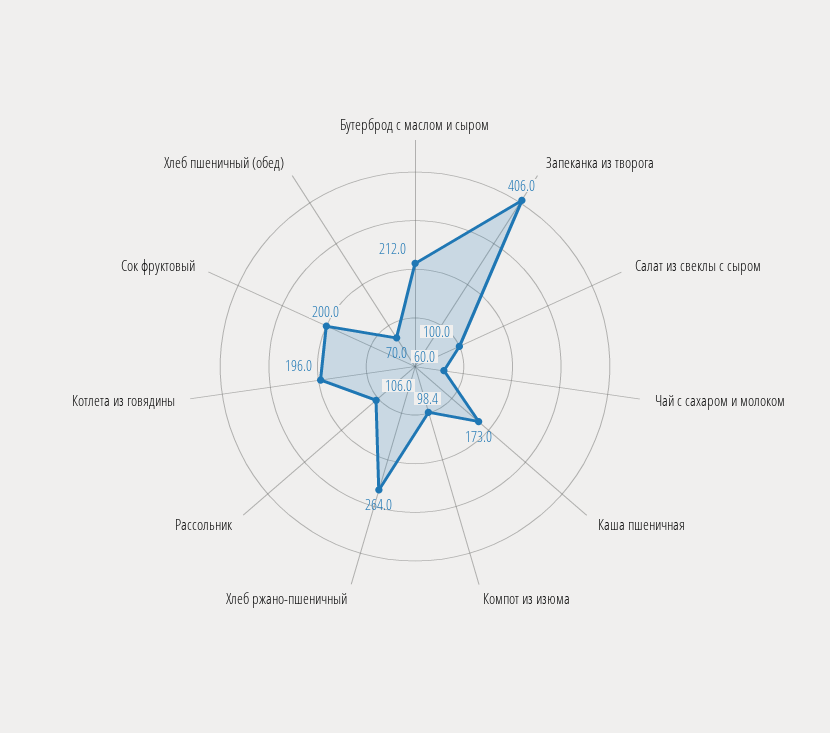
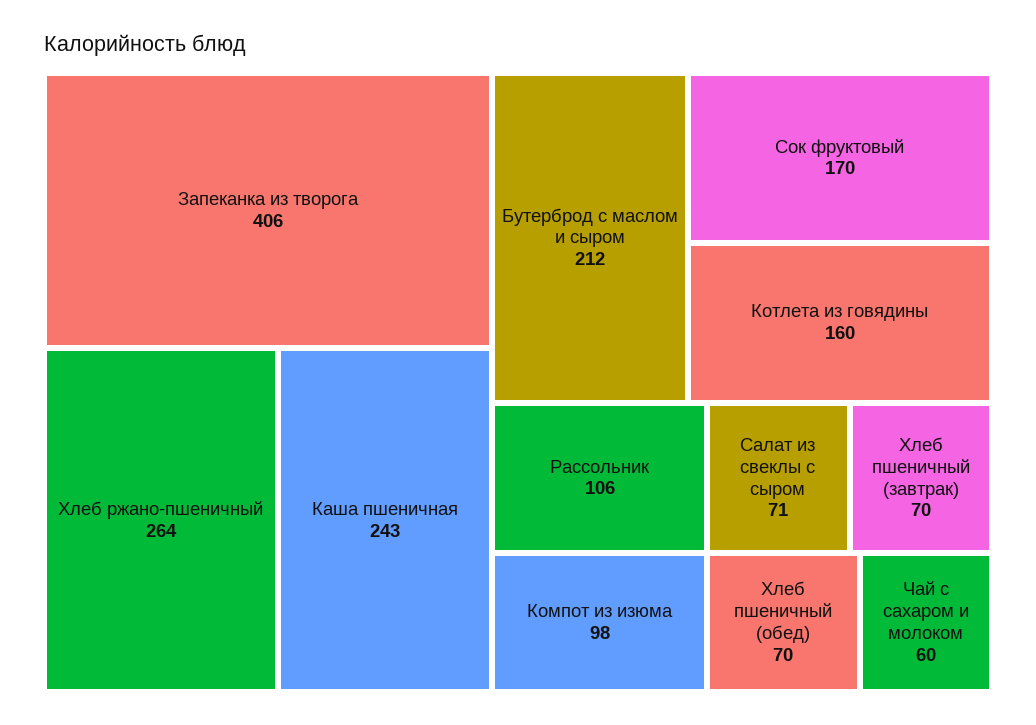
  {
    "Бутерброд с маслом и сыром": 212,
    "Запеканка из творога": 406,
-   "Салат из свеклы с сыром": 100,
+   "Салат из свеклы с сыром": 71,
    "Чай с сахаром и молоком": 60,
-   "Каша пшеничная": 173,
+   "Каша пшеничная": 243,
    "Компот из изюма": 98.4,
    "Хлеб ржано-пшеничный": 264,
    "Рассольник": 106,
-   "Котлета из говядины": 196,
+   "Котлета из говядины": 160,
-   "Сок фруктовый": 200,
+   "Сок фруктовый": 170,
-   "Хлеб пшеничный (обед)": 70
+   "Хлеб пшеничный (обед)": 70,
+   "Хлеб пшеничный (завтрак)": 70
  }

